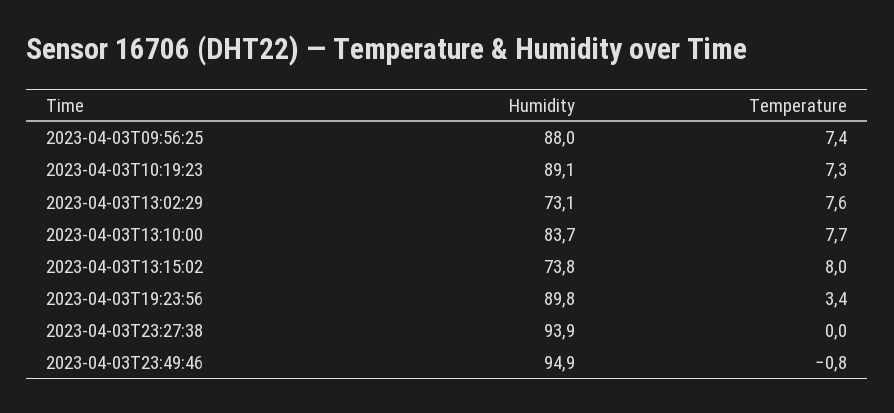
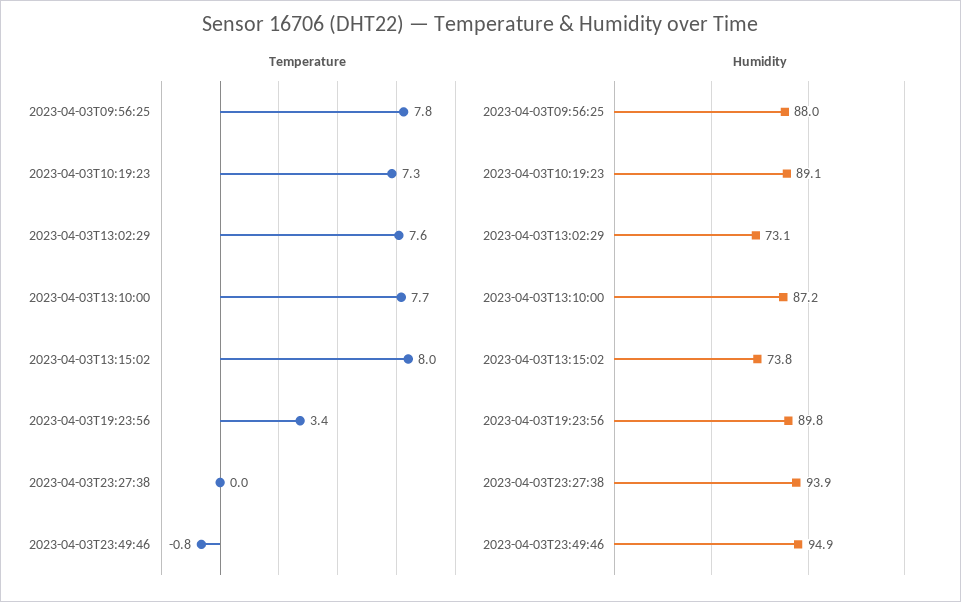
  {
    "Humidity": {
      "2023-04-03T09:56:25": 88,
      "2023-04-03T10:19:23": 89.1,
      "2023-04-03T13:02:29": 73.1,
-     "2023-04-03T13:10:00": 83.7,
+     "2023-04-03T13:10:00": 87.2,
      "2023-04-03T13:15:02": 73.8,
      "2023-04-03T19:23:56": 89.8,
      "2023-04-03T23:27:38": 93.9,
      "2023-04-03T23:49:46": 94.9
    },
    "Temperature": {
-     "2023-04-03T09:56:25": 7.4,
+     "2023-04-03T09:56:25": 7.8,
      "2023-04-03T10:19:23": 7.3,
      "2023-04-03T13:02:29": 7.6,
      "2023-04-03T13:10:00": 7.7,
      "2023-04-03T13:15:02": 8,
      "2023-04-03T19:23:56": 3.4,
      "2023-04-03T23:27:38": 0,
      "2023-04-03T23:49:46": -0.8
    }
  }

